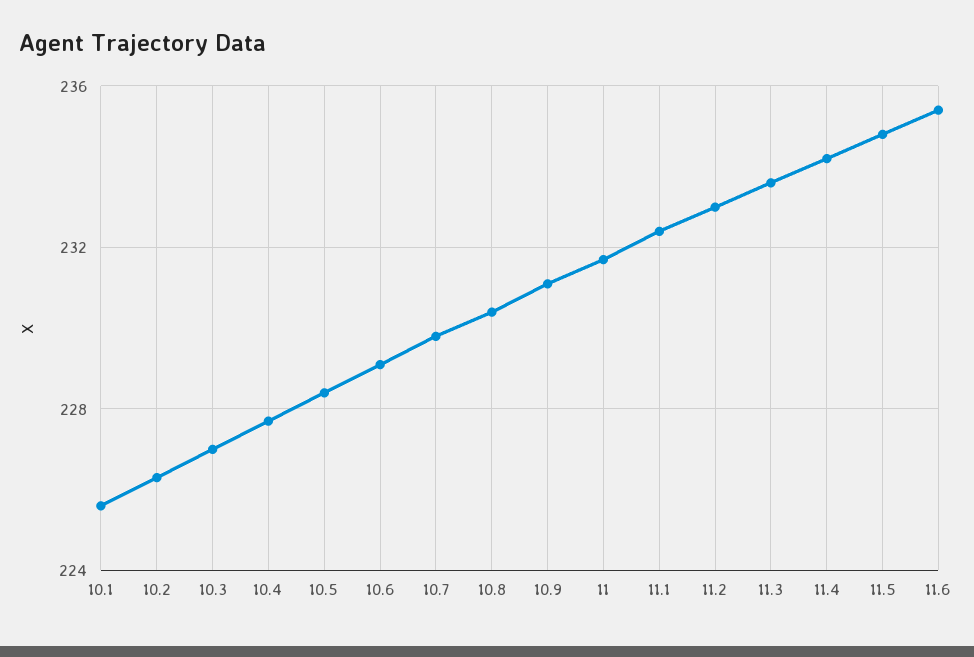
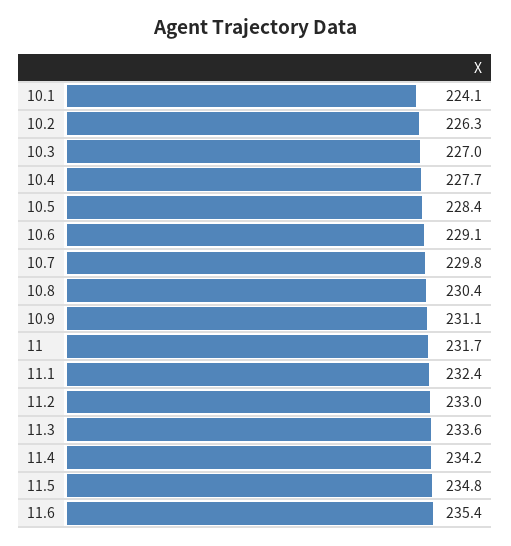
  {
-   "10.1": 225.5,
+   "10.1": 224.1,
    "10.2": 226.3,
    "10.3": 227,
    "10.4": 227.7,
    "10.5": 228.4,
    "10.6": 229.1,
    "10.7": 229.8,
    "10.8": 230.4,
    "10.9": 231.1,
    "11": 231.7,
    "11.1": 232.4,
    "11.2": 233,
    "11.3": 233.6,
    "11.4": 234.2,
    "11.5": 234.8,
    "11.6": 235.4
  }

